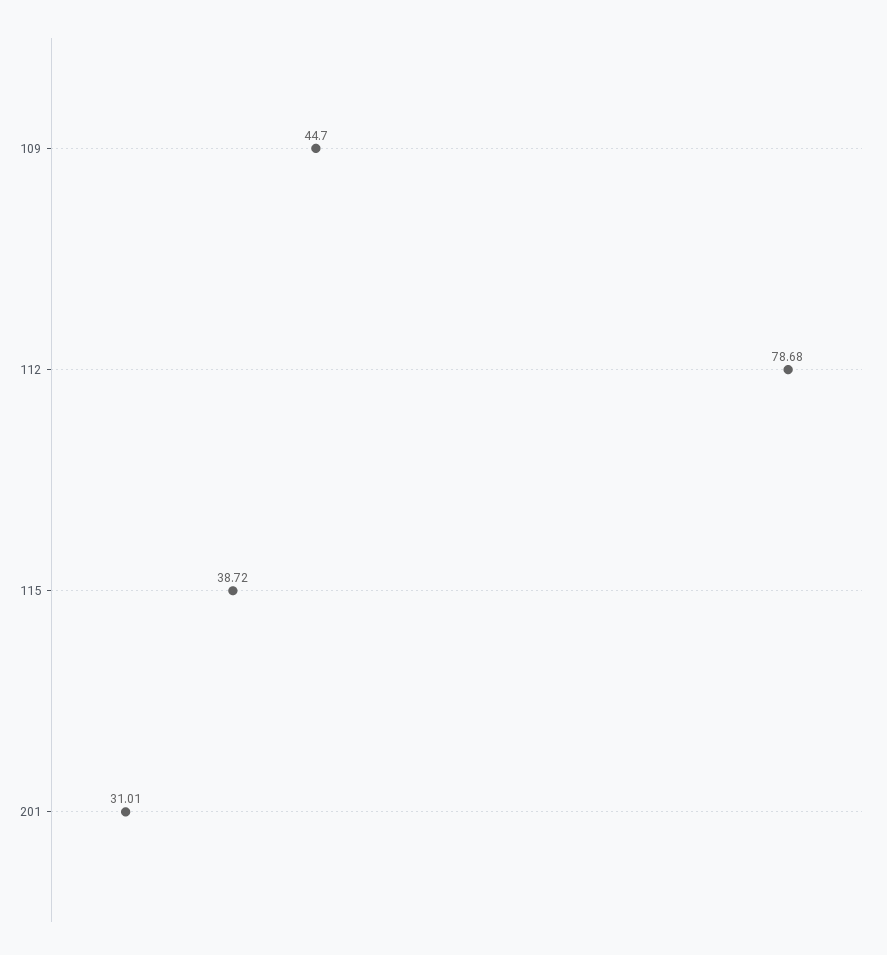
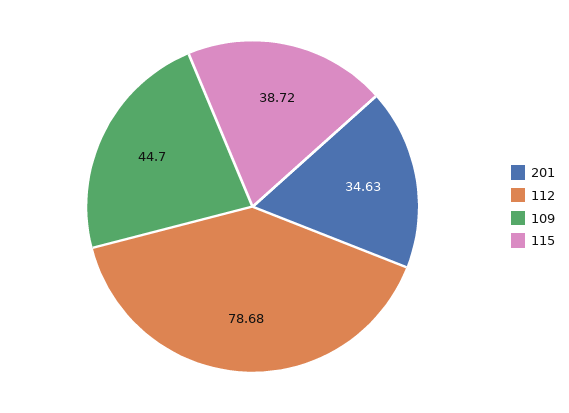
  {
    "109": 44.7,
    "112": 78.68,
    "115": 38.72,
-   "201": 31.01
+   "201": 34.63
  }

